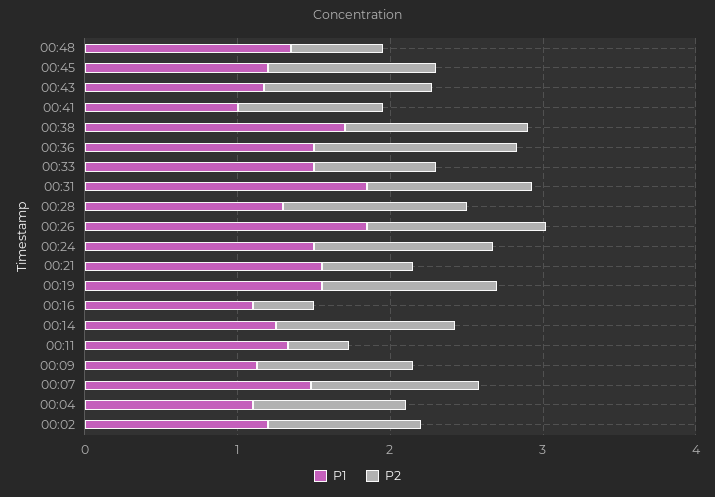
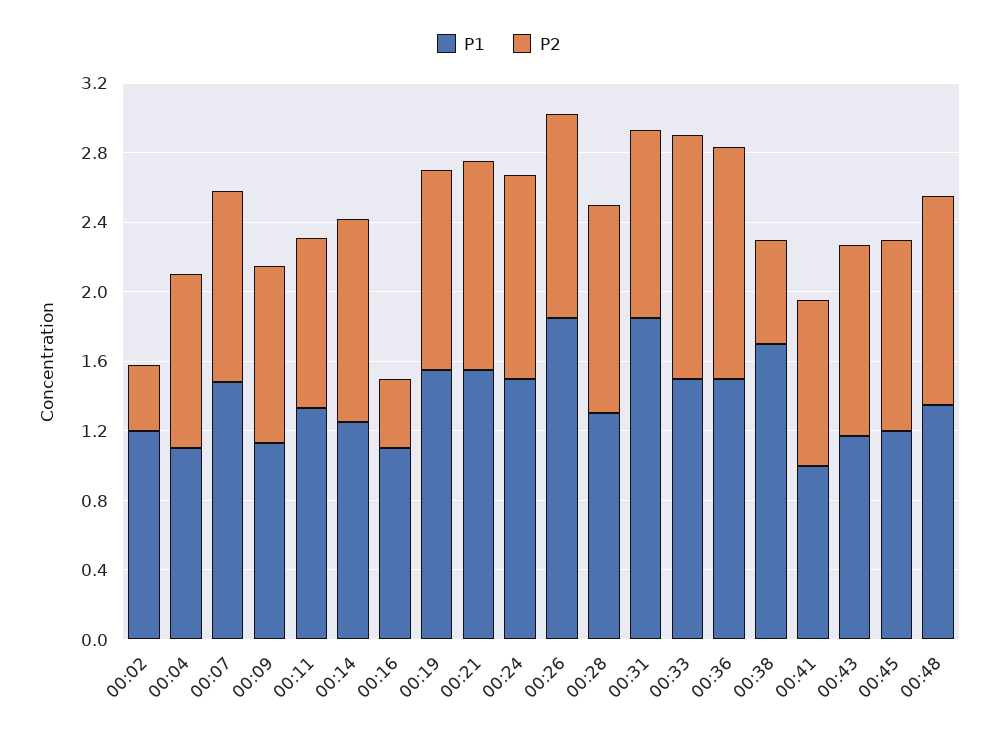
  {
    "P1": {
      "00:48": 1.4,
      "00:45": 1.2,
      "00:43": 1.2,
      "00:41": 1,
      "00:38": 1.7,
      "00:36": 1.5,
      "00:33": 1.5,
      "00:31": 1.9,
      "00:28": 1.3,
      "00:26": 1.9,
      "00:24": 1.5,
      "00:21": 1.6,
      "00:19": 1.6,
      "00:16": 1.1,
      "00:14": 1.3,
      "00:11": 1.3,
      "00:09": 1.1,
      "00:07": 1.5,
      "00:04": 1.1,
      "00:02": 1.2
    },
    "P2": {
-     "00:48": 0.6,
+     "00:48": 1.2,
      "00:45": 1.1,
      "00:43": 1.1,
      "00:41": 1,
-     "00:38": 1.2,
+     "00:38": 0.6,
      "00:36": 1.3,
-     "00:33": 0.8,
+     "00:33": 1.4,
      "00:31": 1.1,
      "00:28": 1.2,
      "00:26": 1.2,
      "00:24": 1.2,
-     "00:21": 0.6,
+     "00:21": 1.2,
      "00:19": 1.2,
      "00:16": 0.4,
      "00:14": 1.2,
-     "00:11": 0.4,
+     "00:11": 1,
      "00:09": 1,
      "00:07": 1.1,
      "00:04": 1,
-     "00:02": 1
+     "00:02": 0.4
    }
  }

